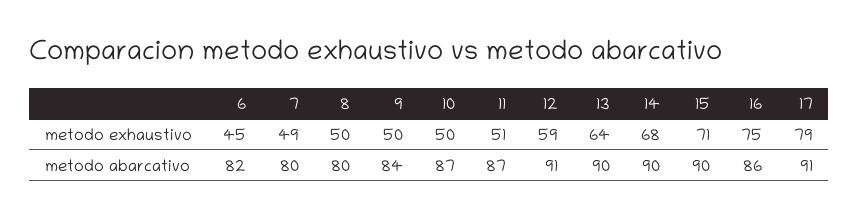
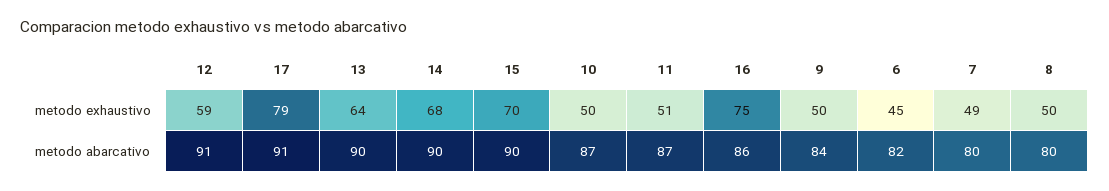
  {
    "6": {
      "metodo exhaustivo": 45,
      "metodo abarcativo": 82
    },
    "7": {
      "metodo exhaustivo": 49,
      "metodo abarcativo": 80
    },
    "8": {
      "metodo exhaustivo": 50,
      "metodo abarcativo": 80
    },
    "9": {
      "metodo exhaustivo": 50,
      "metodo abarcativo": 84
    },
    "10": {
      "metodo exhaustivo": 50,
      "metodo abarcativo": 87
    },
    "11": {
      "metodo exhaustivo": 51,
      "metodo abarcativo": 87
    },
    "12": {
      "metodo exhaustivo": 59,
      "metodo abarcativo": 91
    },
    "13": {
      "metodo exhaustivo": 64,
      "metodo abarcativo": 90
    },
    "14": {
      "metodo exhaustivo": 68,
      "metodo abarcativo": 90
    },
    "15": {
-     "metodo exhaustivo": 71,
+     "metodo exhaustivo": 70,
      "metodo abarcativo": 90
    },
    "16": {
      "metodo exhaustivo": 75,
      "metodo abarcativo": 86
    },
    "17": {
      "metodo exhaustivo": 79,
      "metodo abarcativo": 91
    }
  }

